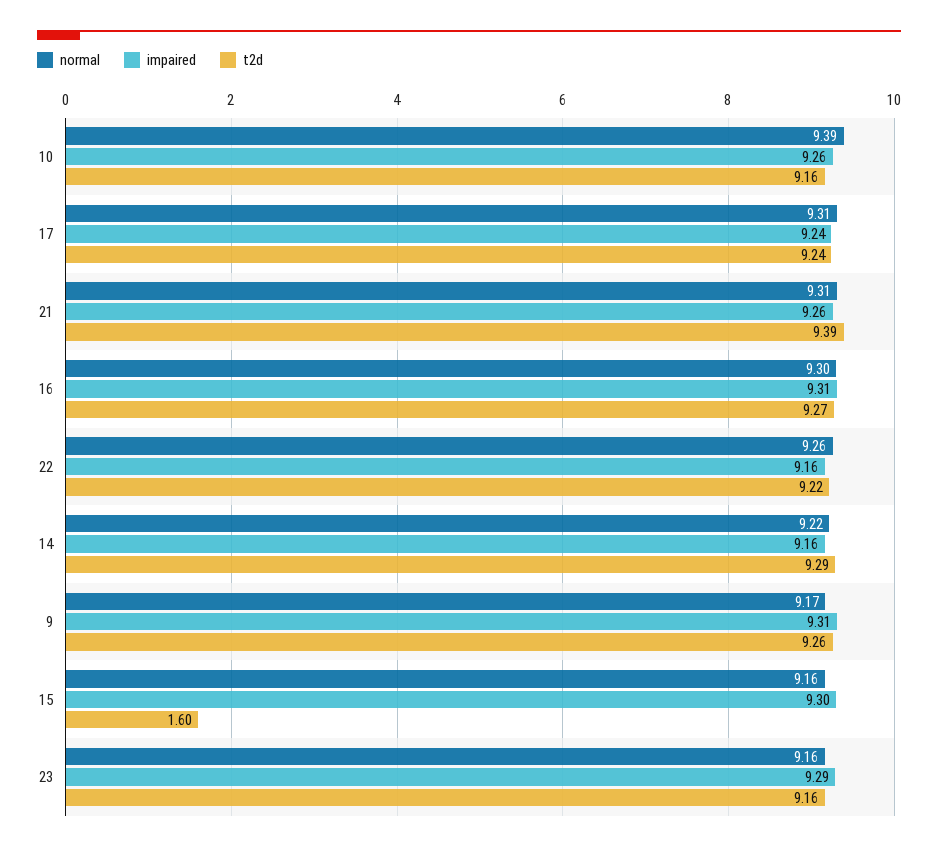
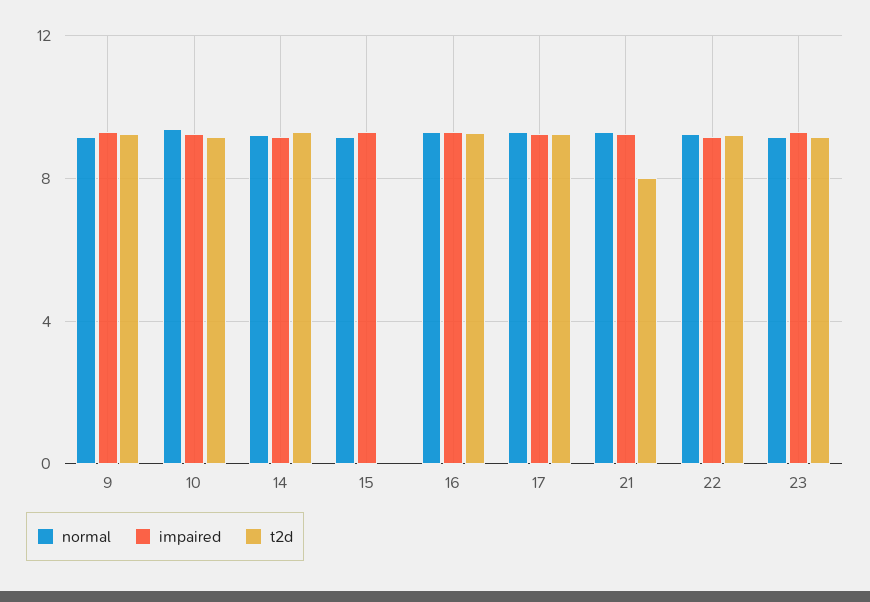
  {
    "normal": {
      "10": 9.39,
      "17": 9.31,
      "21": 9.31,
      "16": 9.3,
      "22": 9.26,
      "14": 9.22,
      "9": 9.17,
      "15": 9.16,
      "23": 9.16
    },
    "impaired": {
      "10": 9.26,
      "17": 9.24,
      "21": 9.26,
      "16": 9.31,
      "22": 9.16,
      "14": 9.16,
      "9": 9.31,
      "15": 9.3,
      "23": 9.29
    },
    "t2d": {
      "10": 9.16,
      "17": 9.24,
-     "21": 9.39,
+     "21": 8,
      "16": 9.27,
      "22": 9.22,
      "14": 9.29,
      "9": 9.26,
-     "15": 1.6,
+     "15": 0,
      "23": 9.16
    }
  }

